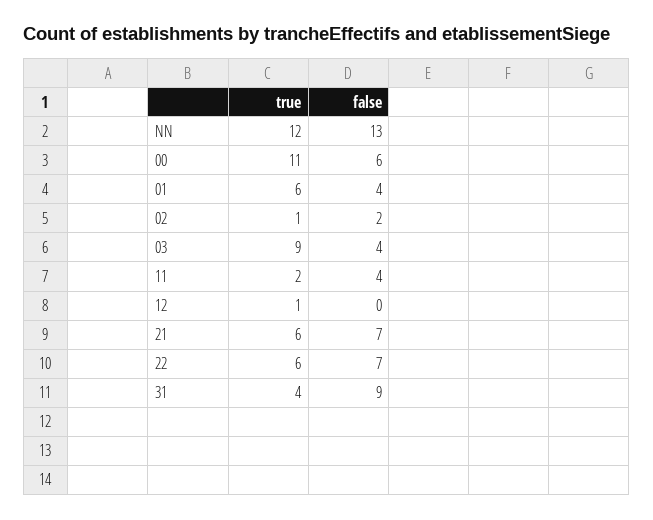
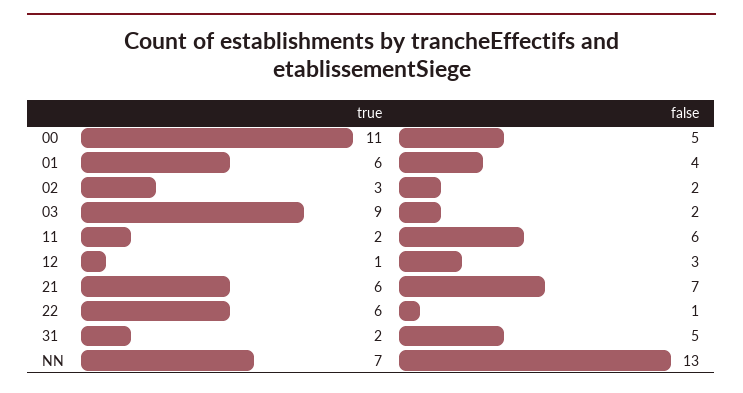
  {
    "true": {
-     "NN": 12,
+     "NN": 7,
      "00": 11,
      "01": 6,
-     "02": 1,
+     "02": 3,
      "03": 9,
      "11": 2,
      "12": 1,
      "21": 6,
      "22": 6,
-     "31": 4
+     "31": 2
    },
    "false": {
      "NN": 13,
-     "00": 6,
+     "00": 5,
      "01": 4,
      "02": 2,
-     "03": 4,
+     "03": 2,
-     "11": 4,
+     "11": 6,
-     "12": 0,
+     "12": 3,
      "21": 7,
-     "22": 7,
+     "22": 1,
-     "31": 9
+     "31": 5
    }
  }

